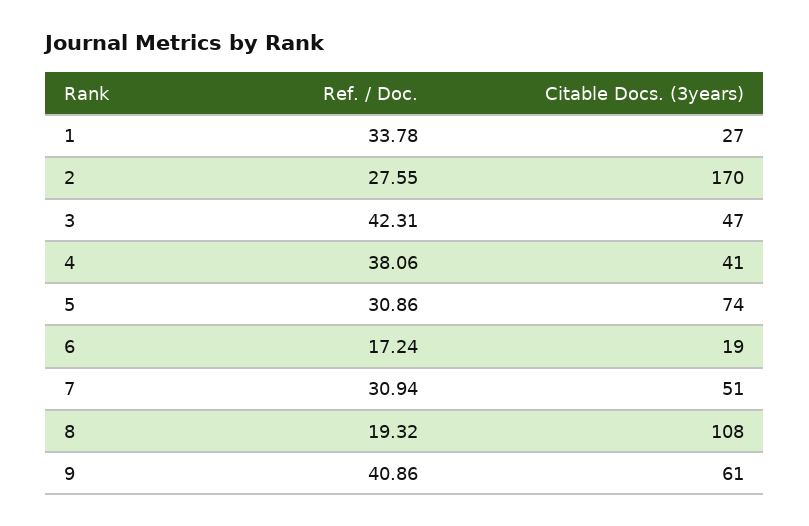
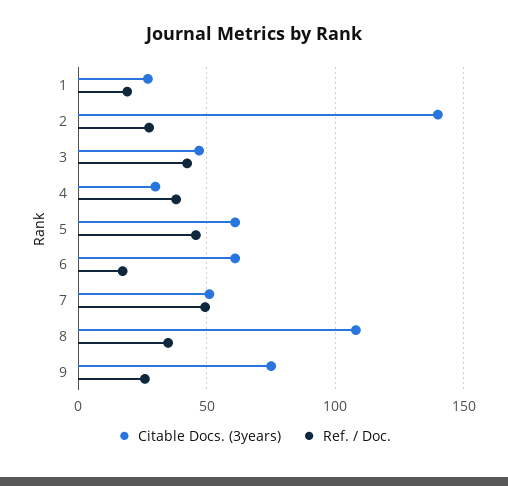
  {
    "Ref. / Doc.": {
-     "1": 33.78,
+     "1": 20,
      "2": 27.55,
      "3": 42.31,
      "4": 38.06,
-     "5": 30.86,
+     "5": 45,
      "6": 17.24,
-     "7": 30.94,
+     "7": 50,
-     "8": 19.32,
+     "8": 35,
-     "9": 40.86
+     "9": 25
    },
    "Citable Docs. (3years)": {
      "1": 27,
-     "2": 170,
+     "2": 140,
      "3": 47,
-     "4": 41,
+     "4": 30,
-     "5": 74,
+     "5": 60,
-     "6": 19,
+     "6": 60,
      "7": 51,
      "8": 108,
-     "9": 61
+     "9": 75
    }
  }

